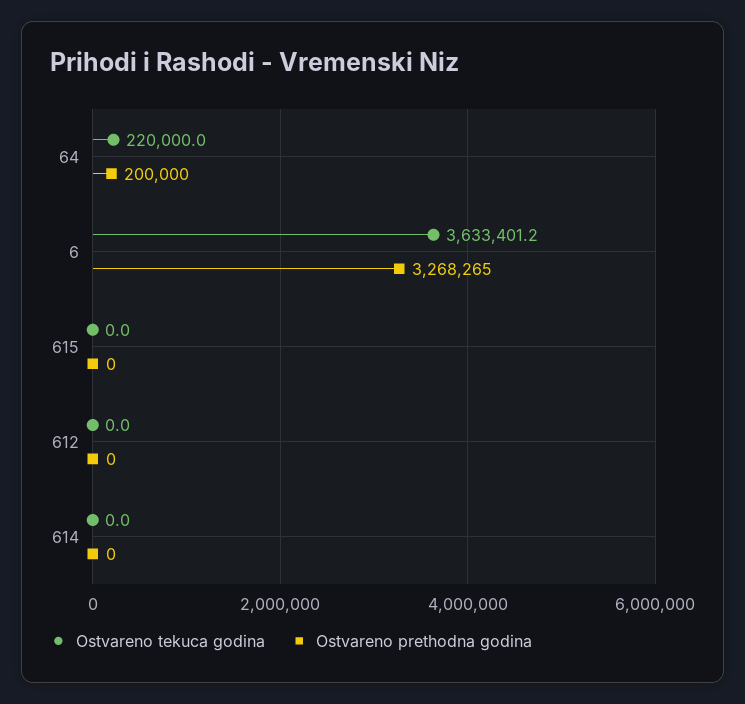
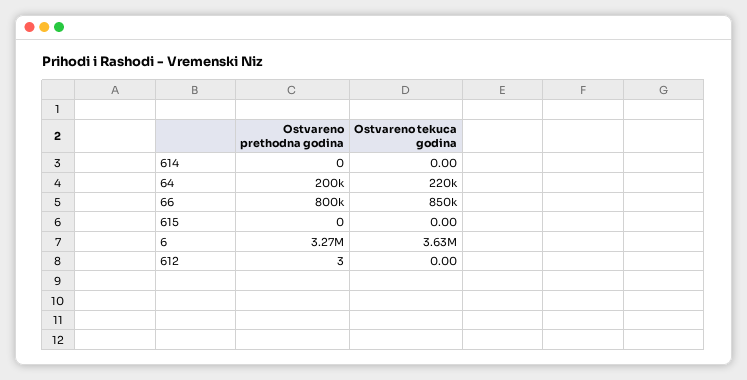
  {
    "Ostvareno tekuca godina": {
      "64": 220000,
      "6": 3633401.2,
      "615": 0,
      "612": 0,
-     "614": 0
+     "614": 0,
+     "66": 850000
    },
    "Ostvareno prethodna godina": {
      "64": 200000,
      "6": 3268265,
      "615": 0,
-     "612": 0,
+     "612": 3,
-     "614": 0
+     "614": 0,
+     "66": 800000
    }
  }

